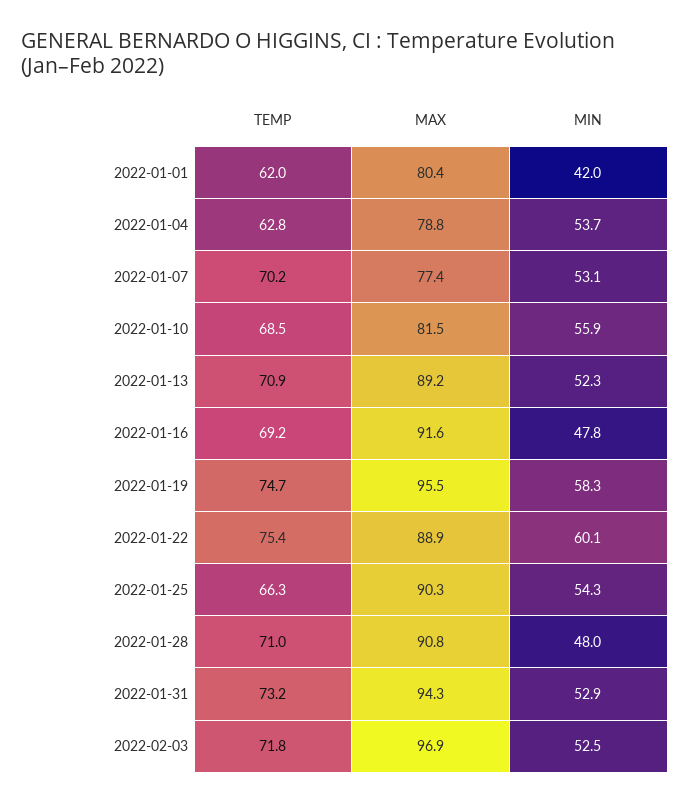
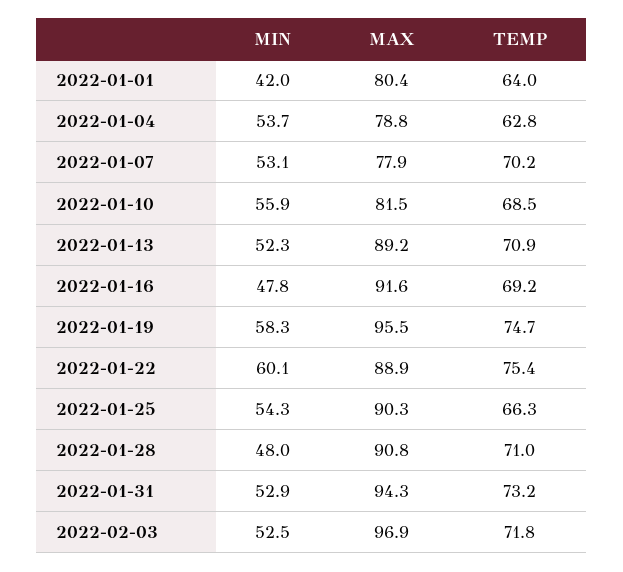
  {
    "TEMP": {
-     "2022-01-01": 62,
+     "2022-01-01": 64,
      "2022-01-04": 62.8,
      "2022-01-07": 70.2,
      "2022-01-10": 68.5,
      "2022-01-13": 70.9,
      "2022-01-16": 69.2,
      "2022-01-19": 74.7,
      "2022-01-22": 75.4,
      "2022-01-25": 66.3,
      "2022-01-28": 71,
      "2022-01-31": 73.2,
      "2022-02-03": 71.8
    },
    "MAX": {
      "2022-01-01": 80.4,
      "2022-01-04": 78.8,
-     "2022-01-07": 77.4,
+     "2022-01-07": 77.9,
      "2022-01-10": 81.5,
      "2022-01-13": 89.2,
      "2022-01-16": 91.6,
      "2022-01-19": 95.5,
      "2022-01-22": 88.9,
      "2022-01-25": 90.3,
      "2022-01-28": 90.8,
      "2022-01-31": 94.3,
      "2022-02-03": 96.9
    },
    "MIN": {
      "2022-01-01": 42,
      "2022-01-04": 53.7,
      "2022-01-07": 53.1,
      "2022-01-10": 55.9,
      "2022-01-13": 52.3,
      "2022-01-16": 47.8,
      "2022-01-19": 58.3,
      "2022-01-22": 60.1,
      "2022-01-25": 54.3,
      "2022-01-28": 48,
      "2022-01-31": 52.9,
      "2022-02-03": 52.5
    }
  }

